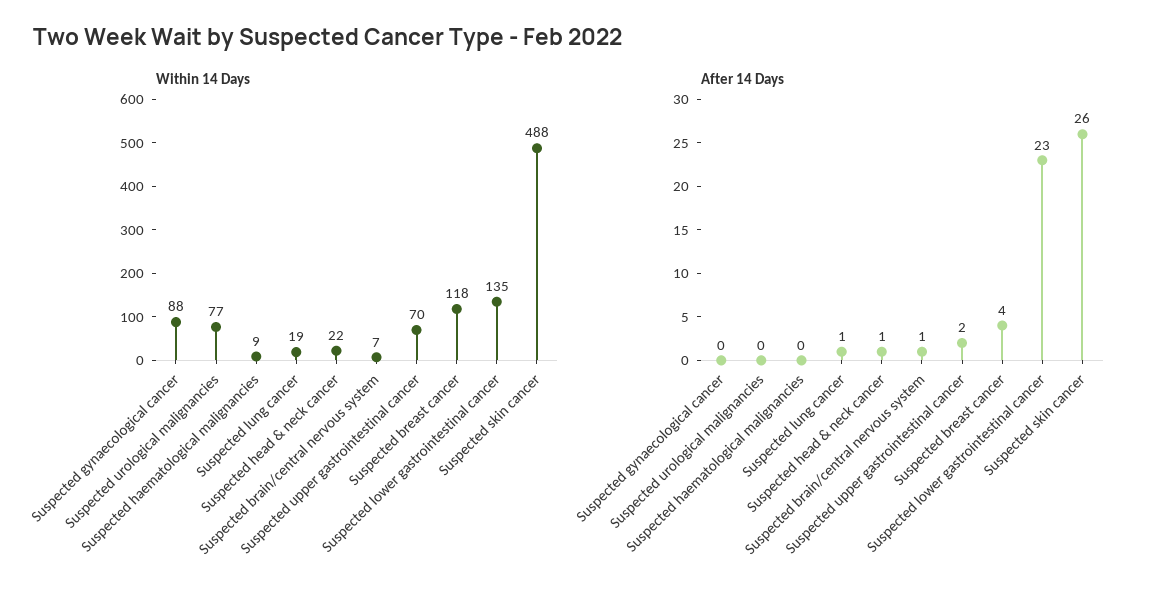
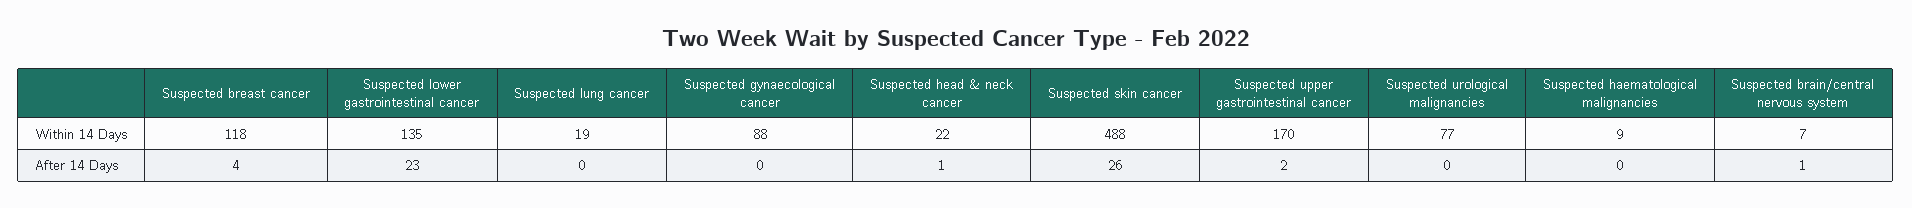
  {
    "Within 14 Days": {
      "Suspected gynaecological cancer": 88,
      "Suspected urological malignancies": 77,
      "Suspected haematological malignancies": 9,
      "Suspected lung cancer": 19,
      "Suspected head & neck cancer": 22,
      "Suspected brain/central nervous system": 7,
-     "Suspected upper gastrointestinal cancer": 70,
+     "Suspected upper gastrointestinal cancer": 170,
      "Suspected breast cancer": 118,
      "Suspected lower gastrointestinal cancer": 135,
      "Suspected skin cancer": 488
    },
    "After 14 Days": {
      "Suspected gynaecological cancer": 0,
      "Suspected urological malignancies": 0,
      "Suspected haematological malignancies": 0,
-     "Suspected lung cancer": 1,
+     "Suspected lung cancer": 0,
      "Suspected head & neck cancer": 1,
      "Suspected brain/central nervous system": 1,
      "Suspected upper gastrointestinal cancer": 2,
      "Suspected breast cancer": 4,
      "Suspected lower gastrointestinal cancer": 23,
      "Suspected skin cancer": 26
    }
  }

